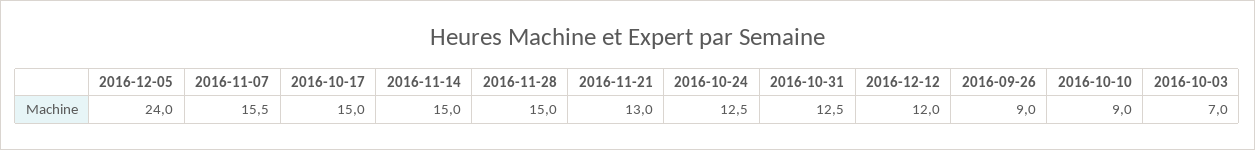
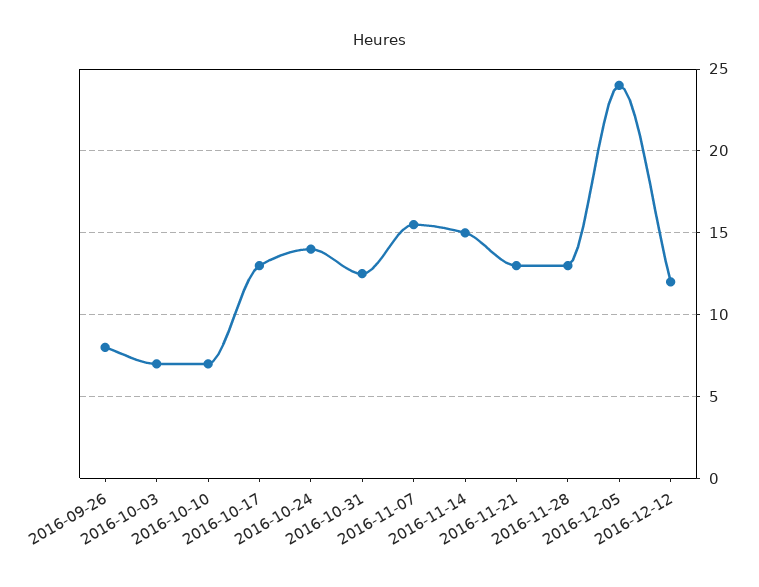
  {
    "2016-12-05": 24,
    "2016-11-07": 15.5,
-   "2016-10-17": 15,
+   "2016-10-17": 13,
    "2016-11-14": 15,
-   "2016-11-28": 15,
+   "2016-11-28": 13,
    "2016-11-21": 13,
-   "2016-10-24": 12.5,
+   "2016-10-24": 14,
    "2016-10-31": 12.5,
    "2016-12-12": 12,
-   "2016-09-26": 9,
+   "2016-09-26": 8,
-   "2016-10-10": 9,
+   "2016-10-10": 7,
    "2016-10-03": 7
  }

